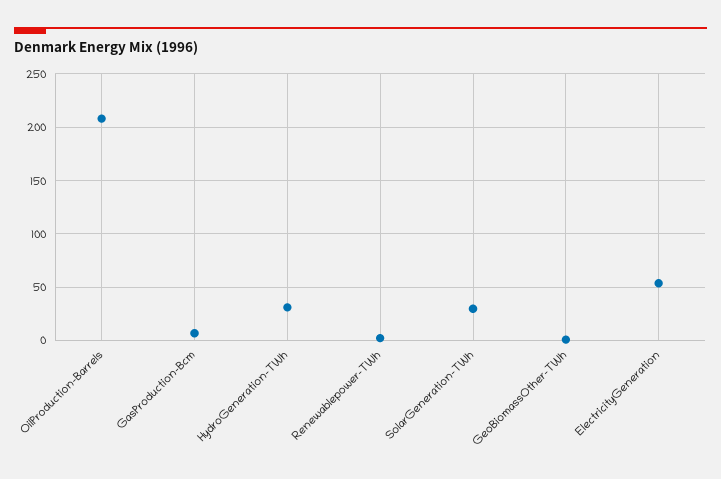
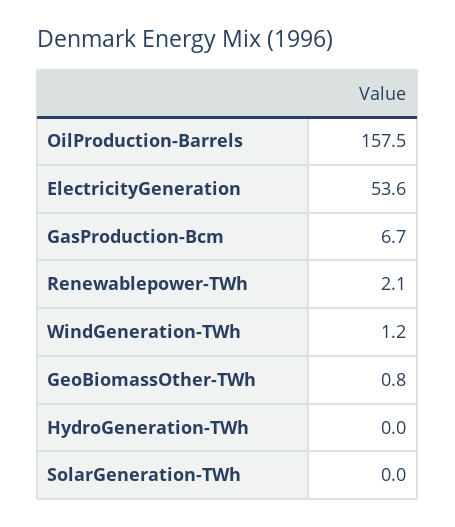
  {
-   "OilProduction-Barrels": 210,
+   "OilProduction-Barrels": 157.5,
    "GasProduction-Bcm": 6.7,
-   "HydroGeneration-TWh": 30,
+   "HydroGeneration-TWh": 0,
    "Renewablepower-TWh": 2.1,
-   "SolarGeneration-TWh": 30,
+   "SolarGeneration-TWh": 0,
    "GeoBiomassOther-TWh": 0.8,
-   "ElectricityGeneration": 53.6
+   "ElectricityGeneration": 53.6,
+   "WindGeneration-TWh": 1.2
  }

